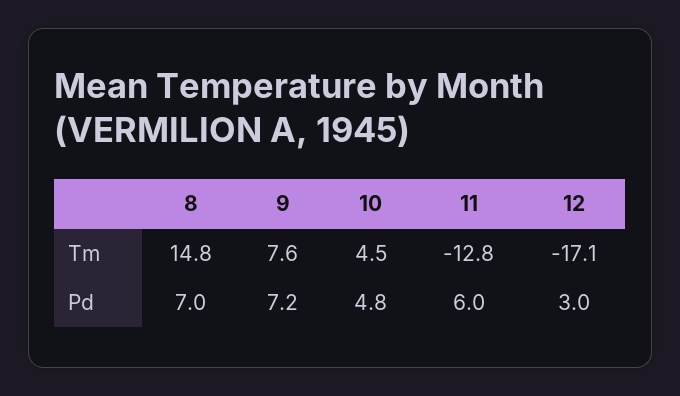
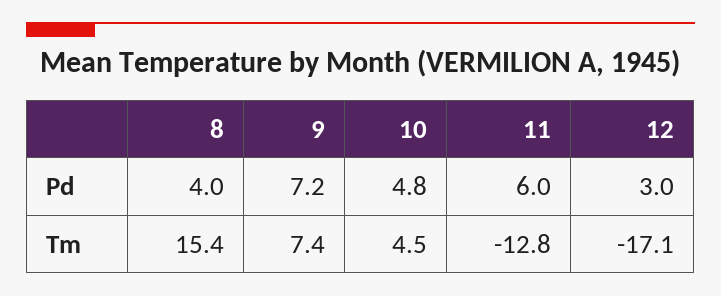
  {
    "8": {
-     "Tm": 14.8,
+     "Tm": 15.4,
-     "Pd": 7
+     "Pd": 4
    },
    "9": {
-     "Tm": 7.6,
+     "Tm": 7.4,
      "Pd": 7.2
    },
    "10": {
      "Tm": 4.5,
      "Pd": 4.8
    },
    "11": {
      "Tm": -12.8,
      "Pd": 6
    },
    "12": {
      "Tm": -17.1,
      "Pd": 3
    }
  }

